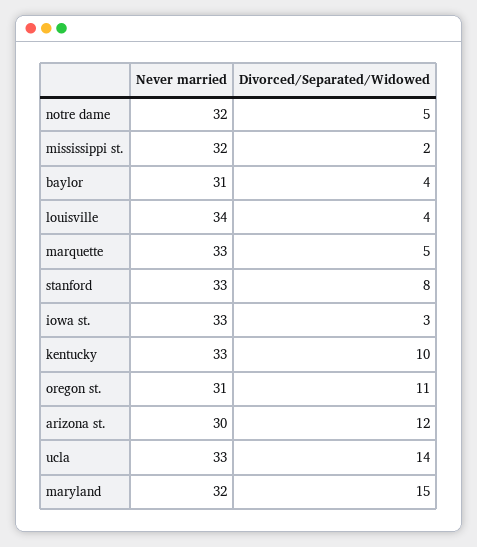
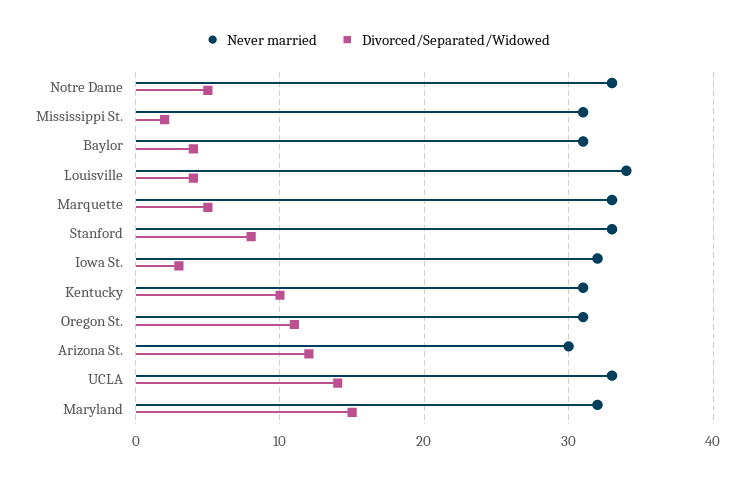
  {
    "Never married": {
-     "notre dame": 32,
+     "notre dame": 33,
-     "mississippi st.": 32,
+     "mississippi st.": 31,
      "baylor": 31,
      "louisville": 34,
      "marquette": 33,
      "stanford": 33,
-     "iowa st.": 33,
+     "iowa st.": 32,
-     "kentucky": 33,
+     "kentucky": 31,
      "oregon st.": 31,
      "arizona st.": 30,
      "ucla": 33,
      "maryland": 32
    },
    "Divorced/Separated/Widowed": {
      "notre dame": 5,
      "mississippi st.": 2,
      "baylor": 4,
      "louisville": 4,
      "marquette": 5,
      "stanford": 8,
      "iowa st.": 3,
      "kentucky": 10,
      "oregon st.": 11,
      "arizona st.": 12,
      "ucla": 14,
      "maryland": 15
    }
  }

